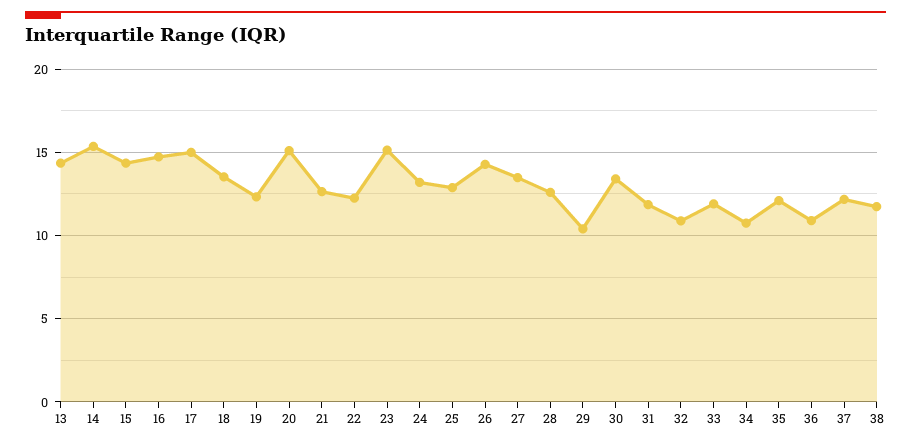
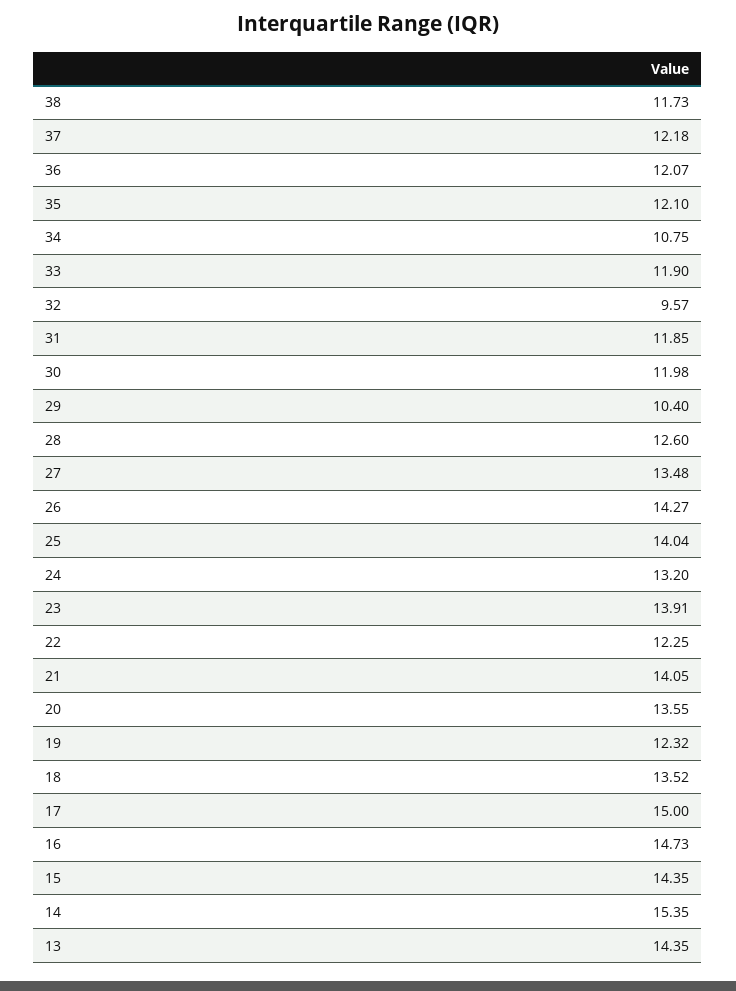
  {
    "13": 14.35,
    "14": 15.35,
    "15": 14.35,
    "16": 14.73,
    "17": 15,
    "18": 13.52,
    "19": 12.32,
-   "20": 15,
+   "20": 13.55,
-   "21": 12.5,
+   "21": 14.05,
    "22": 12.25,
-   "23": 15,
+   "23": 13.91,
    "24": 13.2,
-   "25": 13,
+   "25": 14.04,
    "26": 14.27,
    "27": 13.48,
    "28": 12.6,
    "29": 10.4,
-   "30": 13.5,
+   "30": 11.98,
    "31": 11.85,
-   "32": 11,
+   "32": 9.57,
    "33": 11.9,
    "34": 10.75,
    "35": 12.1,
-   "36": 11,
+   "36": 12.07,
    "37": 12.18,
    "38": 11.73
  }

